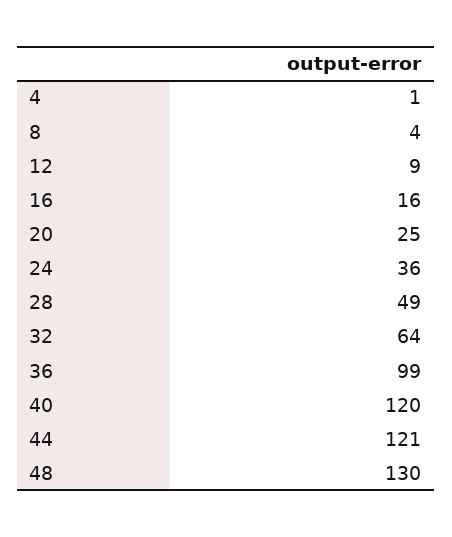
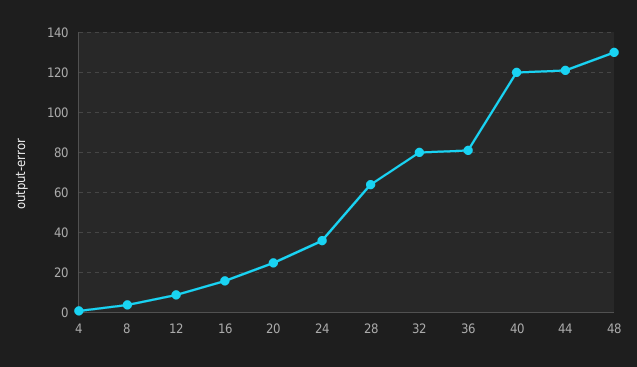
  {
    "4": 1,
    "8": 4,
    "12": 9,
    "16": 16,
    "20": 25,
    "24": 36,
-   "28": 49,
+   "28": 65,
-   "32": 64,
+   "32": 80,
-   "36": 99,
+   "36": 80,
    "40": 120,
    "44": 121,
    "48": 130
  }

